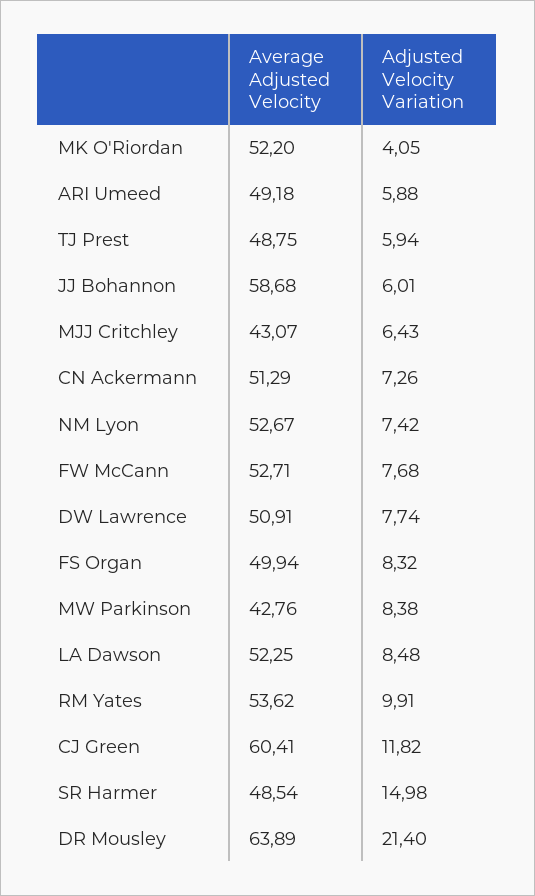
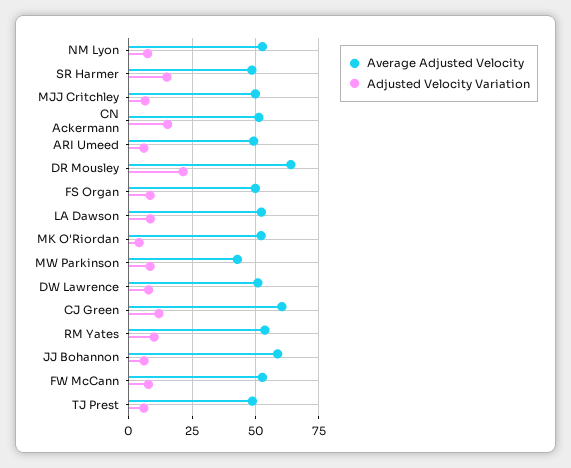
  {
    "Average Adjusted Velocity": {
      "MK O'Riordan": 52.2,
      "ARI Umeed": 49.18,
      "TJ Prest": 48.75,
      "JJ Bohannon": 58.68,
-     "MJJ Critchley": 43.07,
+     "MJJ Critchley": 50,
      "CN Ackermann": 51.29,
      "NM Lyon": 52.67,
      "FW McCann": 52.71,
      "DW Lawrence": 50.91,
      "FS Organ": 49.94,
      "MW Parkinson": 42.76,
      "LA Dawson": 52.25,
      "RM Yates": 53.62,
      "CJ Green": 60.41,
      "SR Harmer": 48.54,
      "DR Mousley": 63.89
    },
    "Adjusted Velocity Variation": {
      "MK O'Riordan": 4.05,
      "ARI Umeed": 5.88,
      "TJ Prest": 5.94,
      "JJ Bohannon": 6.01,
      "MJJ Critchley": 6.43,
-     "CN Ackermann": 7.26,
+     "CN Ackermann": 15,
      "NM Lyon": 7.42,
      "FW McCann": 7.68,
      "DW Lawrence": 7.74,
      "FS Organ": 8.32,
      "MW Parkinson": 8.38,
      "LA Dawson": 8.48,
      "RM Yates": 9.91,
      "CJ Green": 11.82,
      "SR Harmer": 14.98,
      "DR Mousley": 21.4
    }
  }

